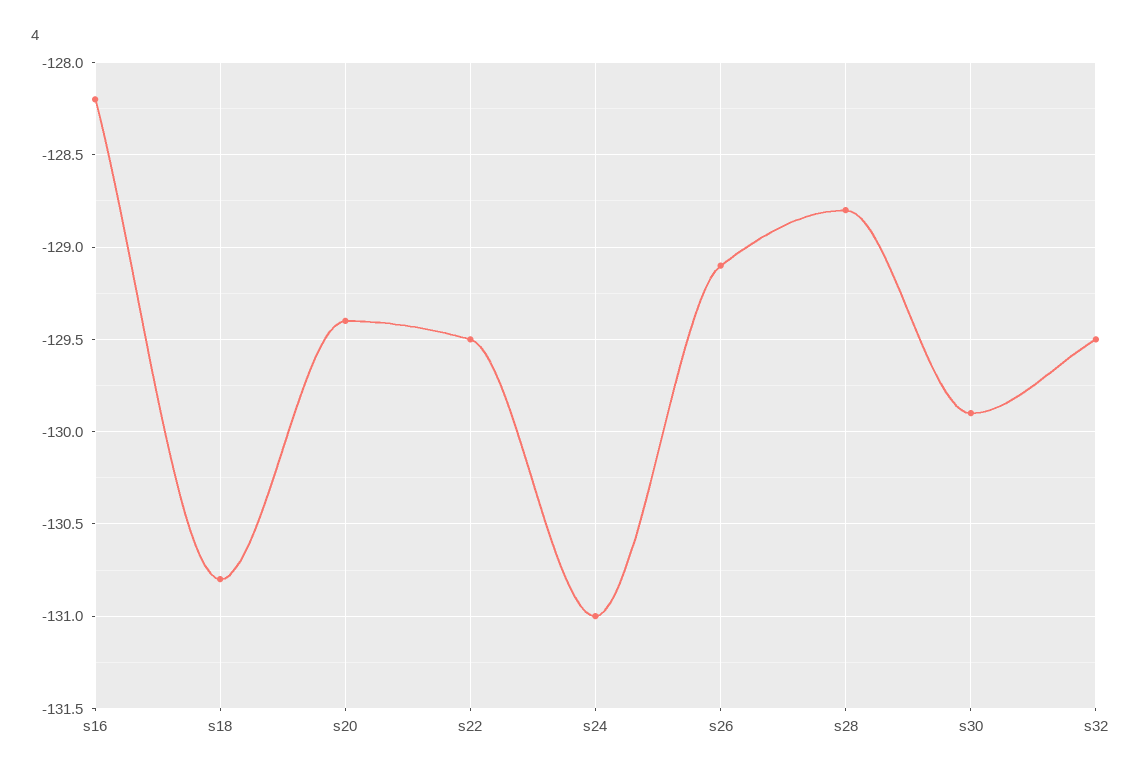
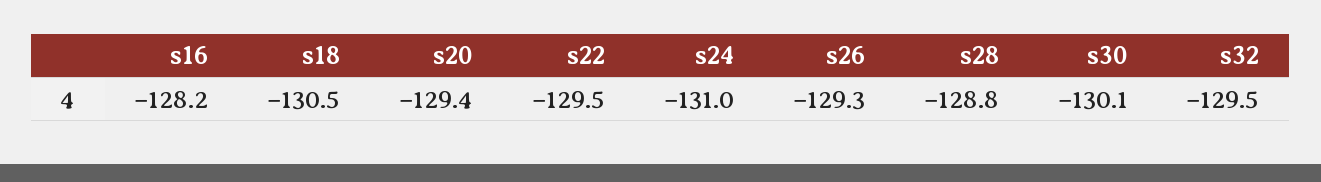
  {
    "s16": -128.2,
-   "s18": -130.8,
+   "s18": -130.5,
    "s20": -129.4,
    "s22": -129.5,
    "s24": -131,
-   "s26": -129.1,
+   "s26": -129.3,
    "s28": -128.8,
-   "s30": -129.9,
+   "s30": -130.1,
    "s32": -129.5
  }

